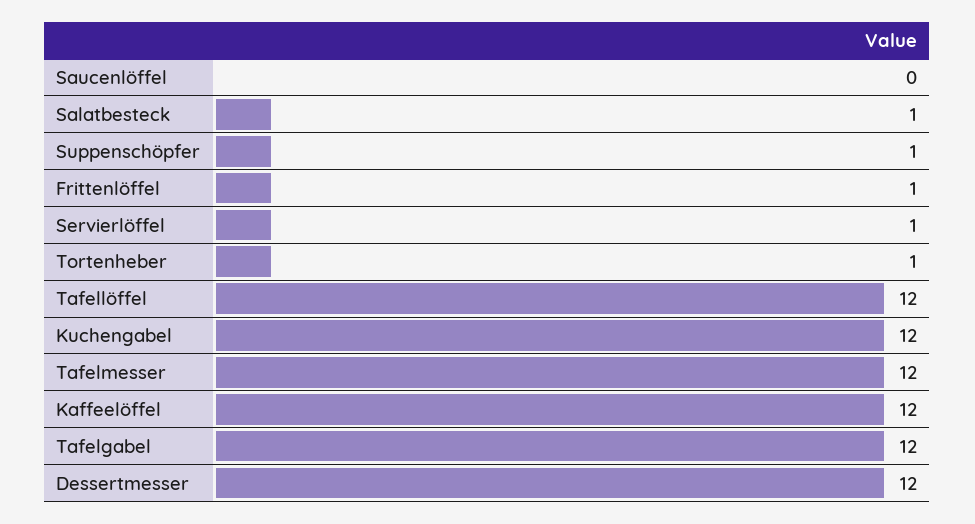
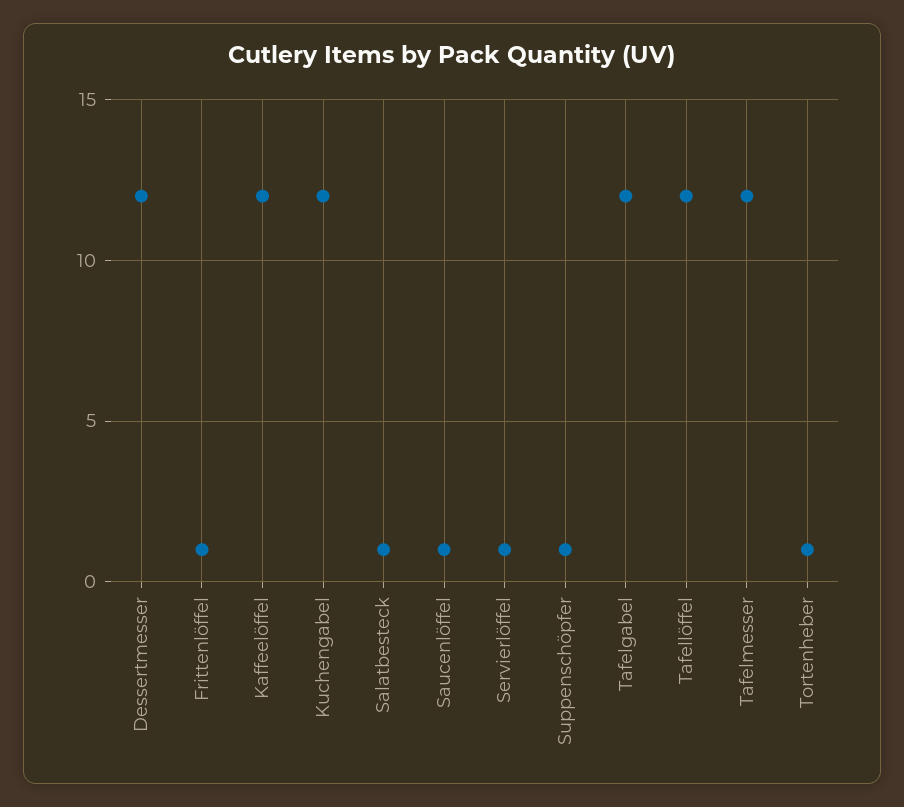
  {
-   "Saucenlöffel": 0,
+   "Saucenlöffel": 1,
    "Salatbesteck": 1,
    "Suppenschöpfer": 1,
    "Frittenlöffel": 1,
    "Servierlöffel": 1,
    "Tortenheber": 1,
    "Tafellöffel": 12,
    "Kuchengabel": 12,
    "Tafelmesser": 12,
    "Kaffeelöffel": 12,
    "Tafelgabel": 12,
    "Dessertmesser": 12
  }

